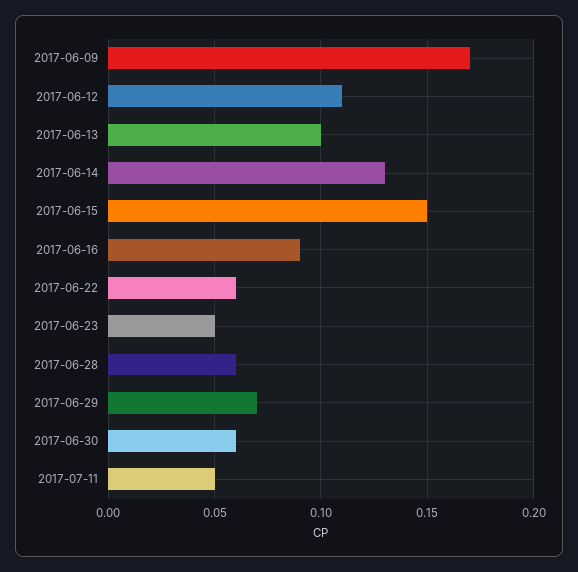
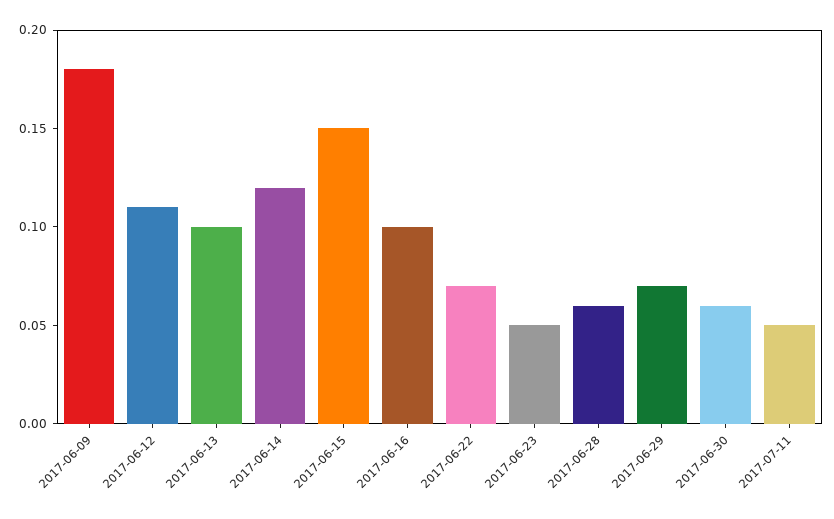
  {
-   "2017-06-09": 0.17,
+   "2017-06-09": 0.18,
    "2017-06-12": 0.11,
    "2017-06-13": 0.1,
-   "2017-06-14": 0.13,
+   "2017-06-14": 0.12,
    "2017-06-15": 0.15,
-   "2017-06-16": 0.09,
+   "2017-06-16": 0.1,
-   "2017-06-22": 0.06,
+   "2017-06-22": 0.07,
    "2017-06-23": 0.05,
    "2017-06-28": 0.06,
    "2017-06-29": 0.07,
    "2017-06-30": 0.06,
    "2017-07-11": 0.05
  }

